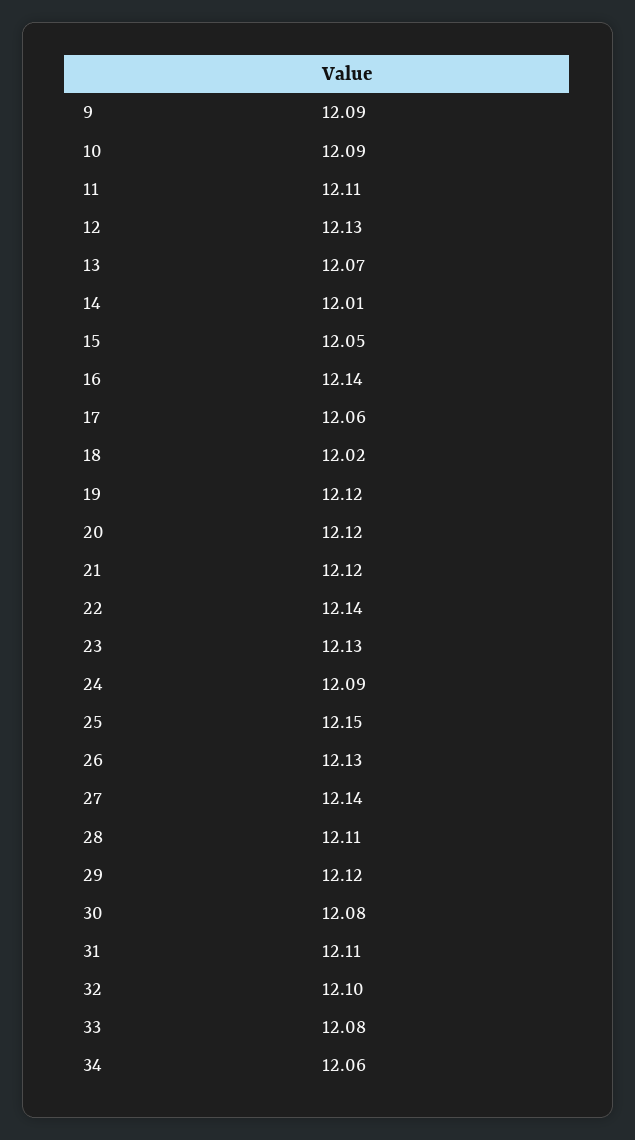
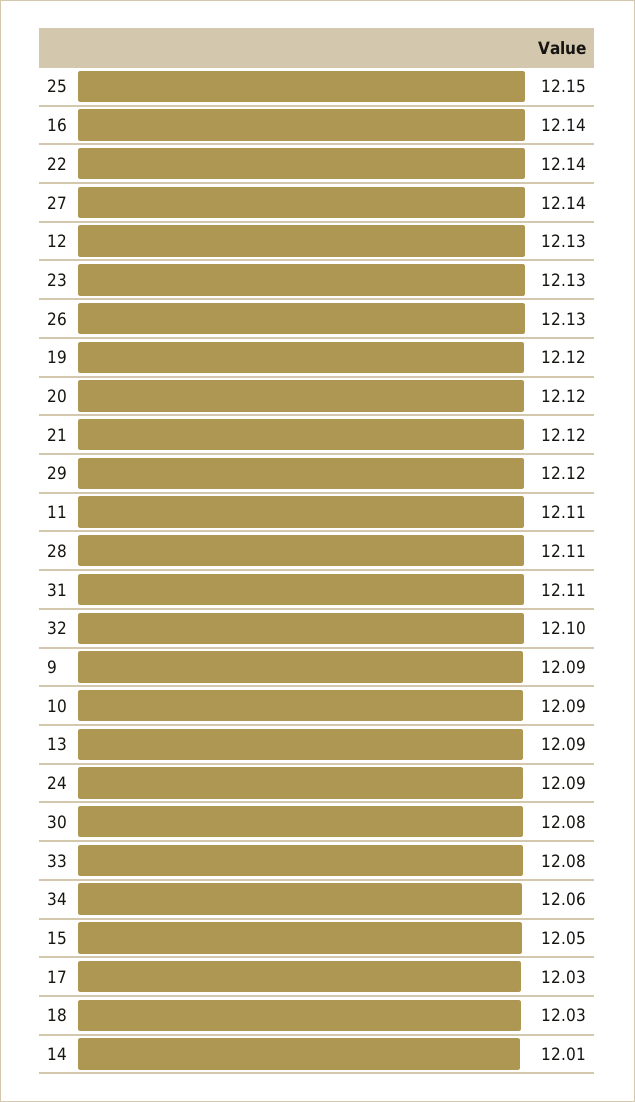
  {
    "9": 12.09,
    "10": 12.09,
    "11": 12.11,
    "12": 12.13,
-   "13": 12.07,
+   "13": 12.09,
    "14": 12.01,
    "15": 12.05,
    "16": 12.14,
-   "17": 12.06,
+   "17": 12.03,
-   "18": 12.02,
+   "18": 12.03,
    "19": 12.12,
    "20": 12.12,
    "21": 12.12,
    "22": 12.14,
    "23": 12.13,
    "24": 12.09,
    "25": 12.15,
    "26": 12.13,
    "27": 12.14,
    "28": 12.11,
    "29": 12.12,
    "30": 12.08,
    "31": 12.11,
    "32": 12.1,
    "33": 12.08,
    "34": 12.06
  }

